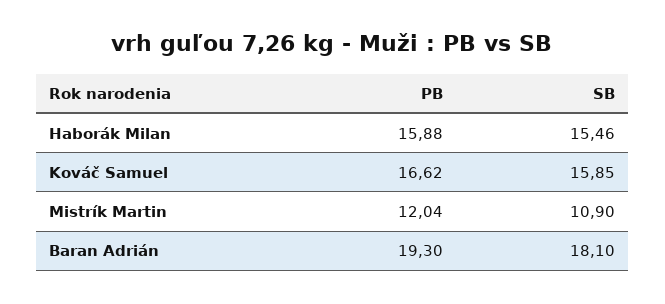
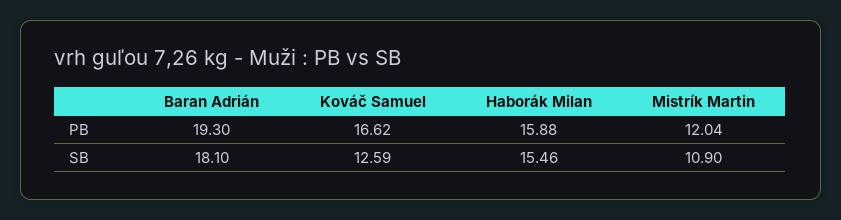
  {
    "PB": {
      "Haborák Milan": 15.88,
      "Kováč Samuel": 16.62,
      "Mistrík Martin": 12.04,
      "Baran Adrián": 19.3
    },
    "SB": {
      "Haborák Milan": 15.46,
-     "Kováč Samuel": 15.85,
+     "Kováč Samuel": 12.59,
      "Mistrík Martin": 10.9,
      "Baran Adrián": 18.1
    }
  }

